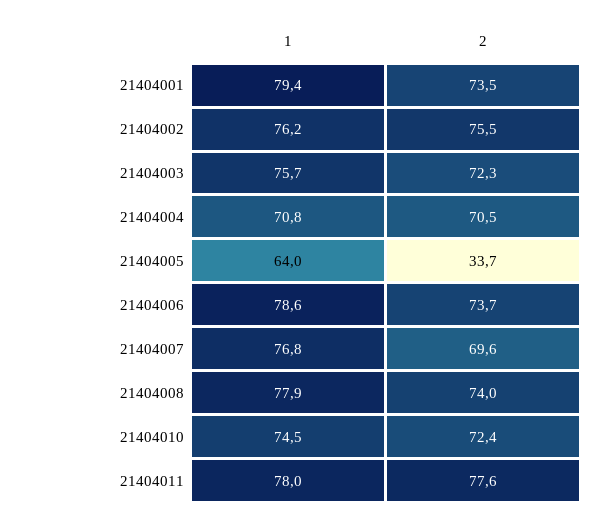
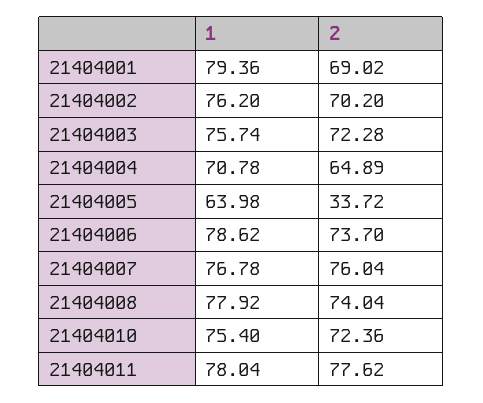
  {
    "1": {
      "21404001": 79.36,
      "21404002": 76.2,
      "21404003": 75.74,
      "21404004": 70.78,
      "21404005": 63.98,
      "21404006": 78.62,
      "21404007": 76.78,
      "21404008": 77.92,
-     "21404010": 74.5,
+     "21404010": 75.4,
      "21404011": 78.04
    },
    "2": {
-     "21404001": 73.5,
+     "21404001": 69.02,
-     "21404002": 75.5,
+     "21404002": 70.2,
      "21404003": 72.28,
-     "21404004": 70.5,
+     "21404004": 64.89,
      "21404005": 33.72,
      "21404006": 73.7,
-     "21404007": 69.6,
+     "21404007": 76.04,
      "21404008": 74.04,
      "21404010": 72.36,
      "21404011": 77.62
    }
  }

